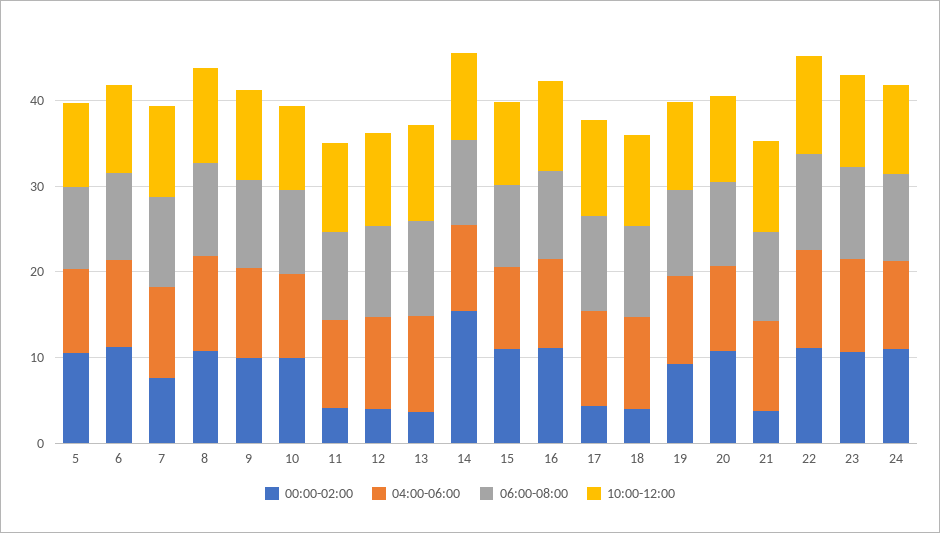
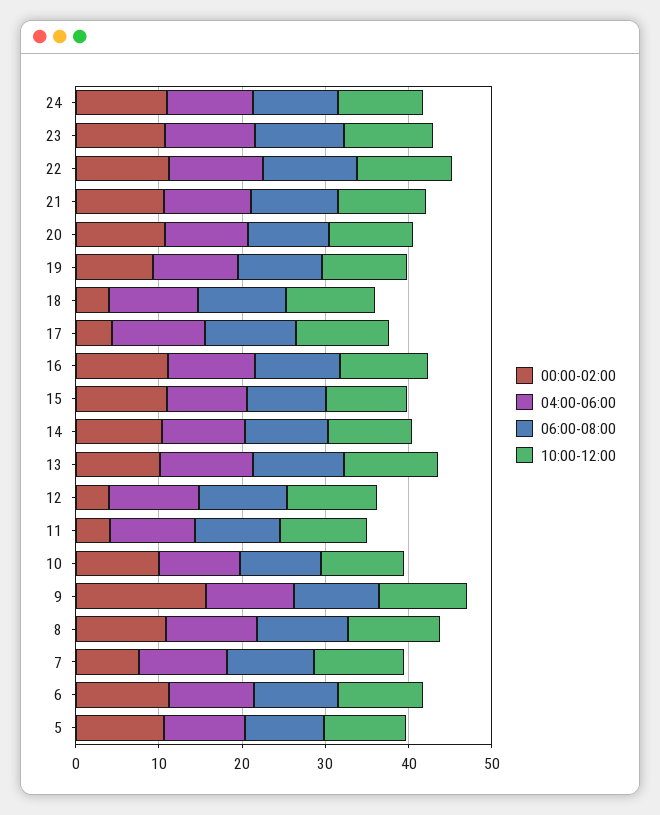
  {
    "00:00-02:00": {
      "5": 10,
      "6": 12,
      "7": 8,
      "8": 10,
-     "9": 10,
+     "9": 16,
      "10": 10,
      "11": 4,
      "12": 4,
-     "13": 4,
+     "13": 10,
-     "14": 16,
+     "14": 10,
      "15": 12,
      "16": 12,
      "17": 4,
      "18": 4,
      "19": 10,
      "20": 10,
-     "21": 4,
+     "21": 10,
      "22": 12,
      "23": 10,
      "24": 10
    },
    "04:00-06:00": {
      "5": 10,
      "6": 10,
      "7": 10,
      "8": 12,
      "9": 10,
      "10": 10,
      "11": 10,
      "12": 10,
      "13": 12,
      "14": 10,
      "15": 10,
      "16": 10,
      "17": 12,
      "18": 10,
      "19": 10,
      "20": 10,
      "21": 10,
      "22": 12,
      "23": 10,
      "24": 10
    },
    "06:00-08:00": {
      "5": 10,
      "6": 10,
      "7": 10,
      "8": 10,
      "9": 10,
      "10": 10,
      "11": 10,
      "12": 10,
      "13": 12,
      "14": 10,
      "15": 10,
      "16": 10,
      "17": 12,
      "18": 10,
      "19": 10,
      "20": 10,
      "21": 10,
      "22": 12,
      "23": 10,
      "24": 10
    },
    "10:00-12:00": {
      "5": 10,
      "6": 10,
      "7": 10,
      "8": 12,
      "9": 10,
      "10": 10,
      "11": 10,
      "12": 10,
      "13": 12,
      "14": 10,
      "15": 10,
      "16": 10,
      "17": 12,
      "18": 10,
      "19": 10,
      "20": 10,
      "21": 10,
      "22": 12,
      "23": 10,
      "24": 10
    }
  }

